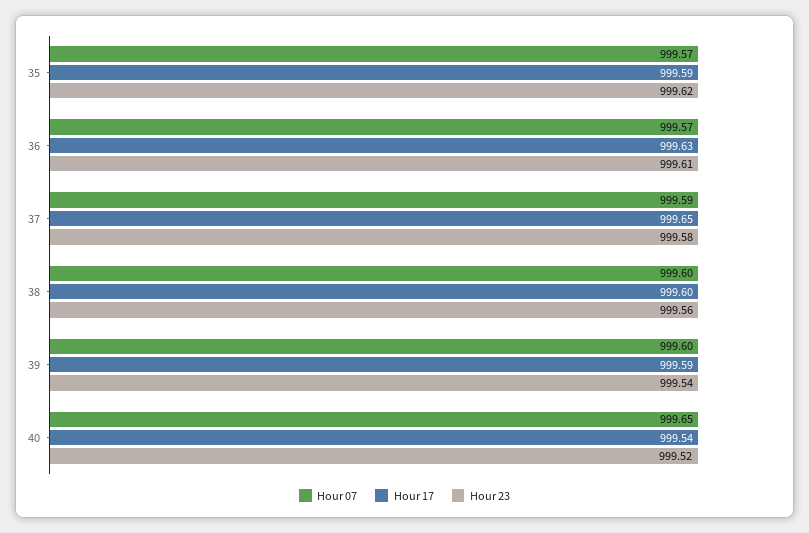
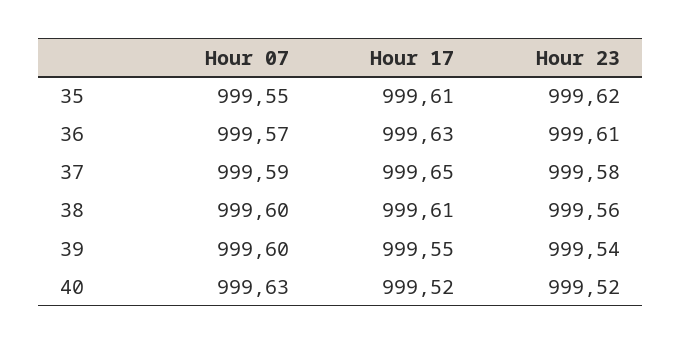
  {
    "Hour 07": {
-     "35": 999.57,
+     "35": 999.55,
      "36": 999.57,
      "37": 999.59,
      "38": 999.6,
      "39": 999.6,
-     "40": 999.65
+     "40": 999.63
    },
    "Hour 17": {
-     "35": 999.59,
+     "35": 999.61,
      "36": 999.63,
      "37": 999.65,
-     "38": 999.6,
+     "38": 999.61,
-     "39": 999.59,
+     "39": 999.55,
-     "40": 999.54
+     "40": 999.52
    },
    "Hour 23": {
      "35": 999.62,
      "36": 999.61,
      "37": 999.58,
      "38": 999.56,
      "39": 999.54,
      "40": 999.52
    }
  }

